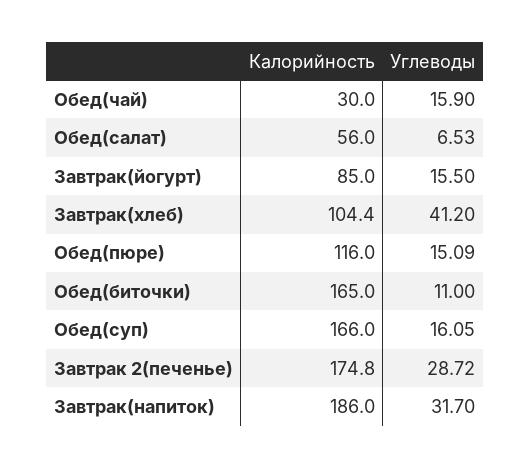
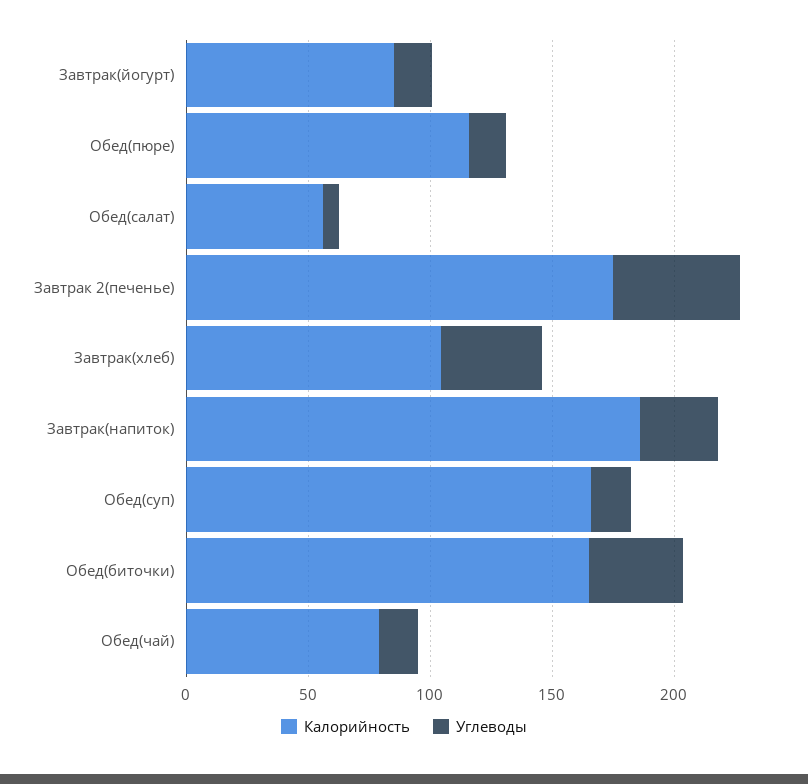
  {
    "Калорийность": {
-     "Обед(чай)": 30,
+     "Обед(чай)": 80,
      "Обед(салат)": 56,
      "Завтрак(йогурт)": 85,
      "Завтрак(хлеб)": 104.4,
      "Обед(пюре)": 116,
      "Обед(биточки)": 165,
      "Обед(суп)": 166,
      "Завтрак 2(печенье)": 174.8,
      "Завтрак(напиток)": 186
    },
    "Углеводы": {
      "Обед(чай)": 15.9,
      "Обед(салат)": 6.53,
      "Завтрак(йогурт)": 15.5,
      "Завтрак(хлеб)": 41.2,
      "Обед(пюре)": 15.09,
-     "Обед(биточки)": 11,
+     "Обед(биточки)": 40,
      "Обед(суп)": 16.05,
-     "Завтрак 2(печенье)": 28.72,
+     "Завтрак 2(печенье)": 50,
      "Завтрак(напиток)": 31.7
    }
  }

